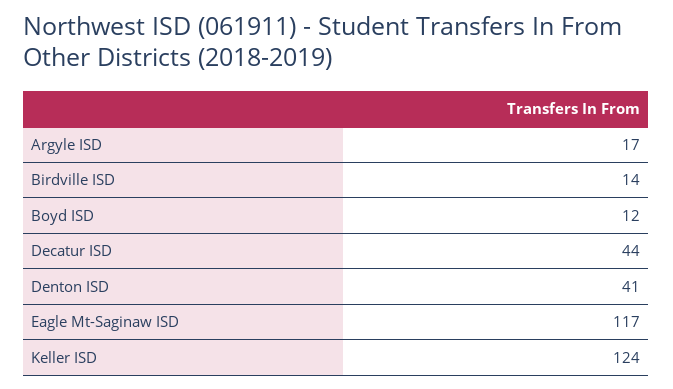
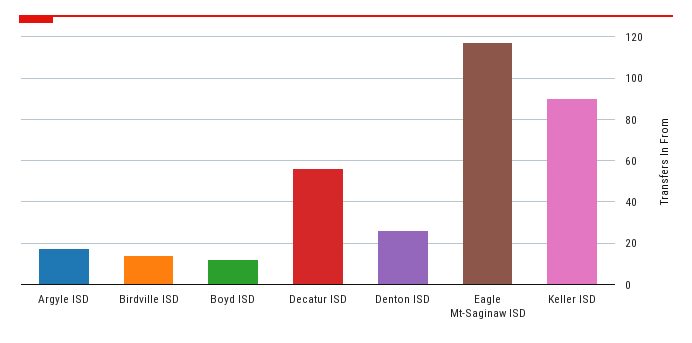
  {
    "Argyle ISD": 17,
    "Birdville ISD": 14,
    "Boyd ISD": 12,
-   "Decatur ISD": 44,
+   "Decatur ISD": 55,
-   "Denton ISD": 41,
+   "Denton ISD": 25,
    "Eagle Mt-Saginaw ISD": 117,
-   "Keller ISD": 124
+   "Keller ISD": 90
  }

